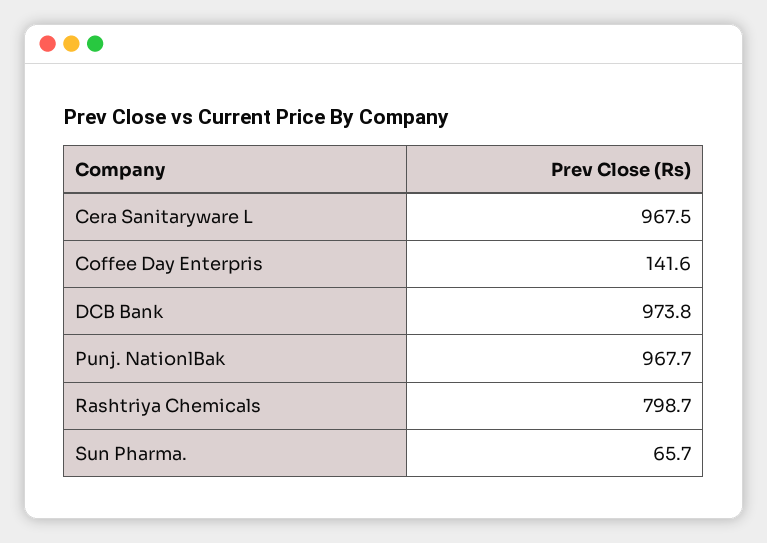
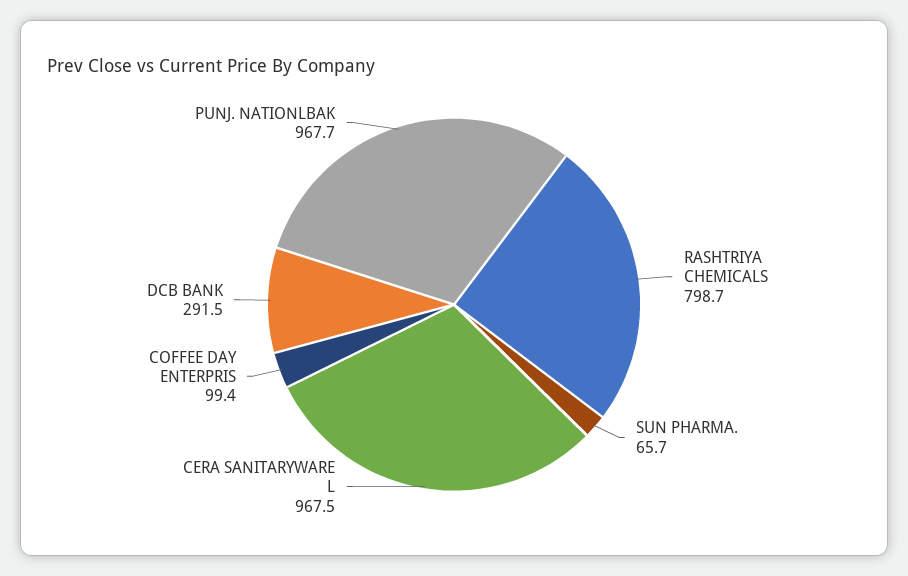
  {
    "Cera Sanitaryware L": 967.5,
-   "Coffee Day Enterpris": 141.6,
+   "Coffee Day Enterpris": 99.4,
-   "DCB Bank": 973.8,
+   "DCB Bank": 291.5,
    "Punj. NationlBak": 967.7,
    "Rashtriya Chemicals": 798.7,
    "Sun Pharma.": 65.7
  }

